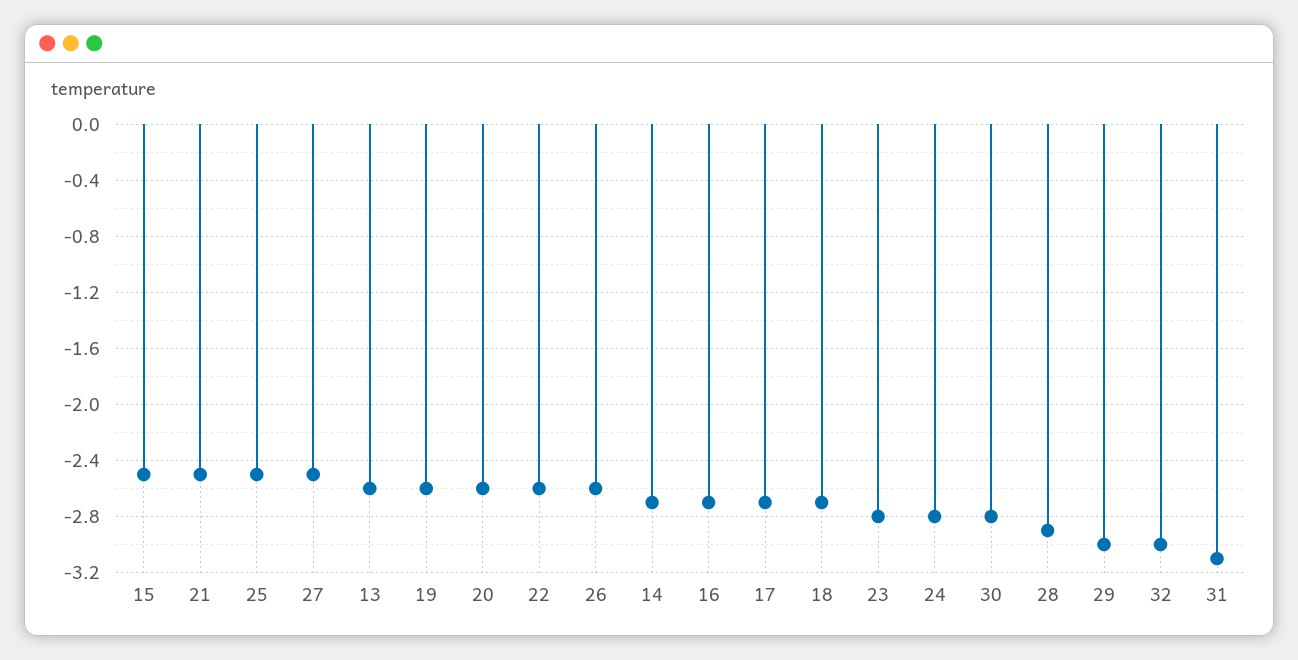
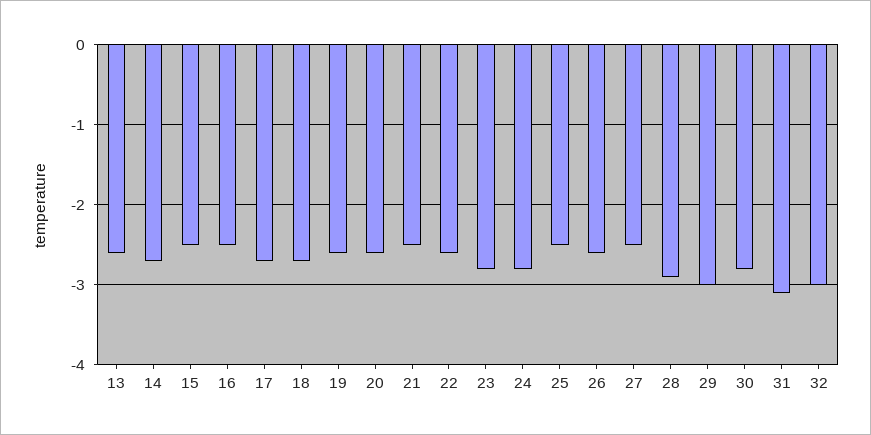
  {
    "15": -2.5,
    "21": -2.5,
    "25": -2.5,
    "27": -2.5,
    "13": -2.6,
    "19": -2.6,
    "20": -2.6,
    "22": -2.6,
    "26": -2.6,
    "14": -2.7,
-   "16": -2.7,
+   "16": -2.5,
    "17": -2.7,
    "18": -2.7,
    "23": -2.8,
    "24": -2.8,
    "30": -2.8,
    "28": -2.9,
    "29": -3,
    "32": -3,
    "31": -3.1
  }

